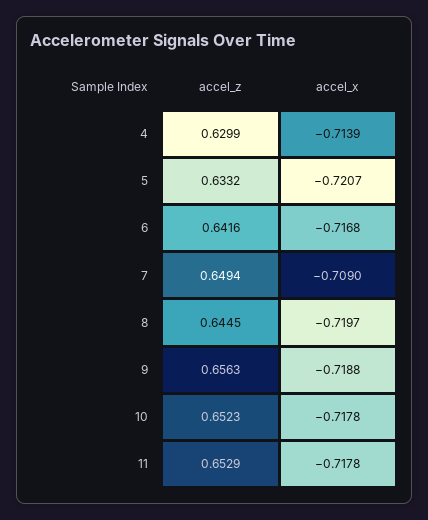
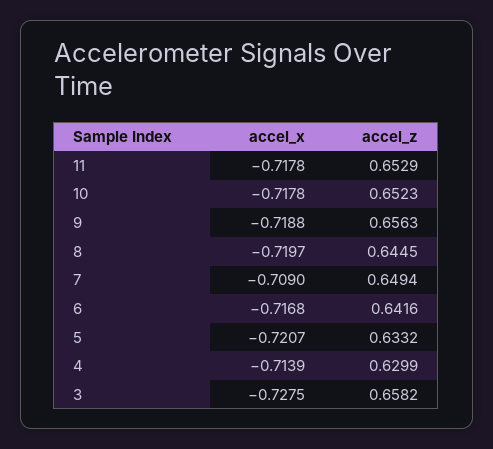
  {
    "accel_z": {
      "4": 0.6299,
      "5": 0.6332,
      "6": 0.6416,
      "7": 0.6494,
      "8": 0.6445,
      "9": 0.6563,
      "10": 0.6523,
-     "11": 0.6529
+     "11": 0.6529,
+     "3": 0.6582
    },
    "accel_x": {
      "4": -0.7139,
      "5": -0.7207,
      "6": -0.7168,
      "7": -0.709,
      "8": -0.7197,
      "9": -0.7188,
      "10": -0.7178,
-     "11": -0.7178
+     "11": -0.7178,
+     "3": -0.7275
    }
  }

